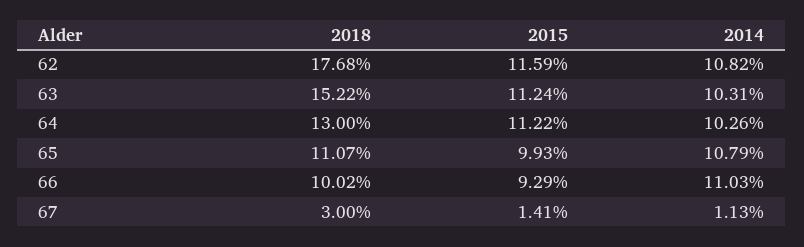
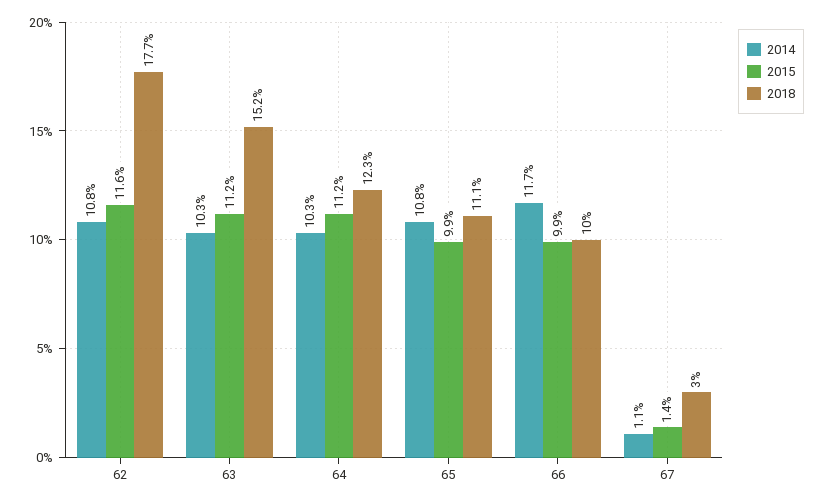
  {
    "2018": {
      "62": 17.68,
      "63": 15.22,
-     "64": 13,
+     "64": 12.3,
      "65": 11.07,
      "66": 10.02,
      "67": 3
    },
    "2015": {
      "62": 11.59,
      "63": 11.24,
      "64": 11.22,
      "65": 9.93,
-     "66": 9.29,
+     "66": 9.9,
      "67": 1.41
    },
    "2014": {
      "62": 10.82,
      "63": 10.31,
      "64": 10.26,
      "65": 10.79,
-     "66": 11.03,
+     "66": 11.7,
      "67": 1.13
    }
  }

